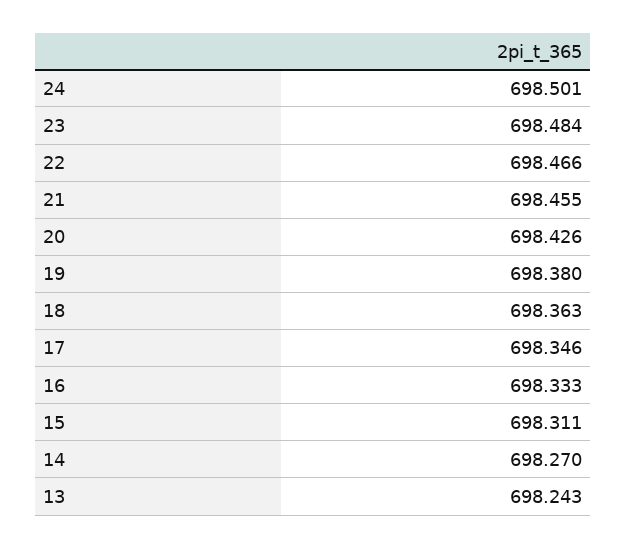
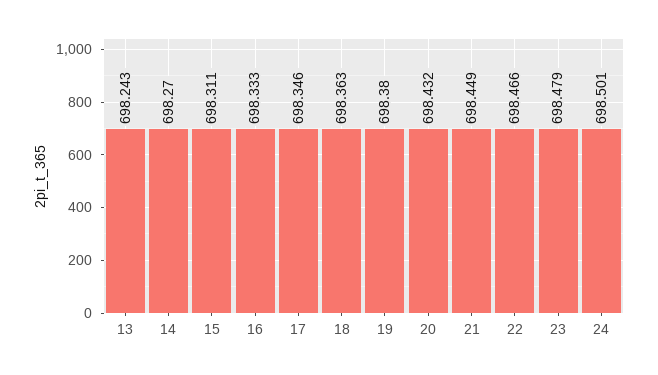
  {
    "24": 698.501,
-   "23": 698.484,
+   "23": 698.479,
    "22": 698.466,
-   "21": 698.455,
+   "21": 698.449,
-   "20": 698.426,
+   "20": 698.432,
    "19": 698.38,
    "18": 698.363,
    "17": 698.346,
    "16": 698.333,
    "15": 698.311,
    "14": 698.27,
    "13": 698.243
  }

